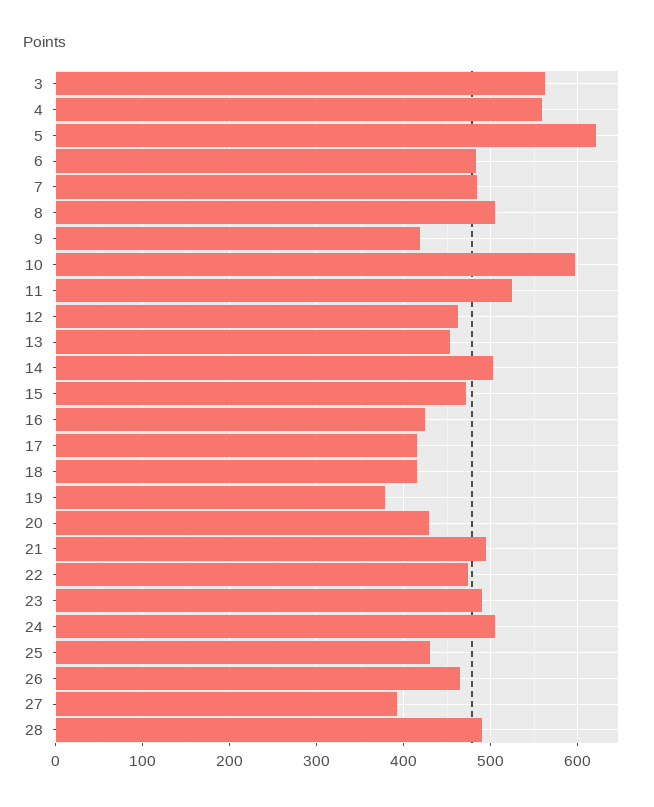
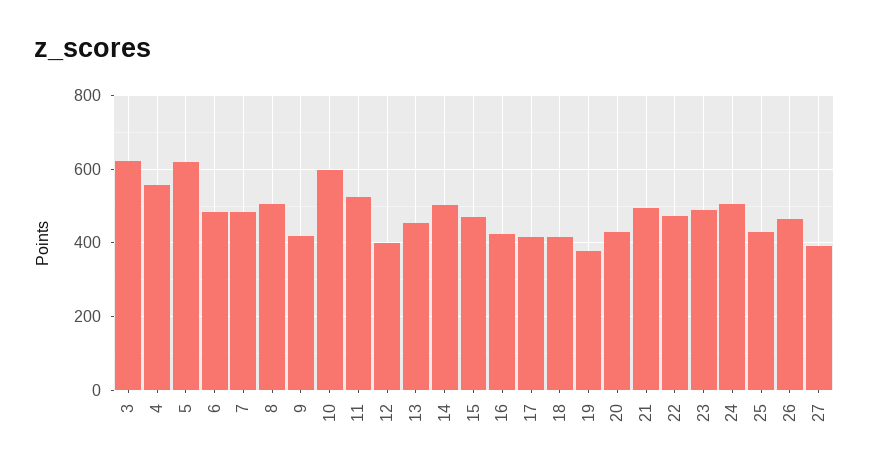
  {
-   "3": 560,
+   "3": 620,
    "4": 560,
    "5": 620,
    "6": 480,
    "7": 480,
    "8": 500,
    "9": 420,
    "10": 600,
    "11": 520,
-   "12": 460,
+   "12": 400,
    "13": 450,
    "14": 500,
    "15": 470,
    "16": 420,
    "17": 420,
    "18": 420,
    "19": 380,
    "20": 430,
    "21": 490,
    "22": 470,
    "23": 490,
    "24": 500,
    "25": 430,
    "26": 470,
-   "27": 390,
+   "27": 390
-   "28": 490
  }

